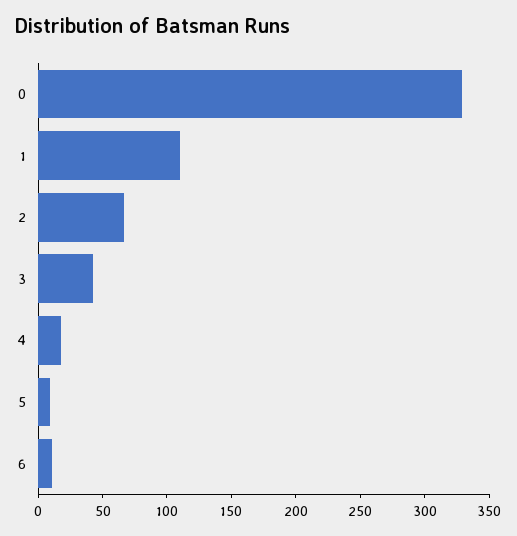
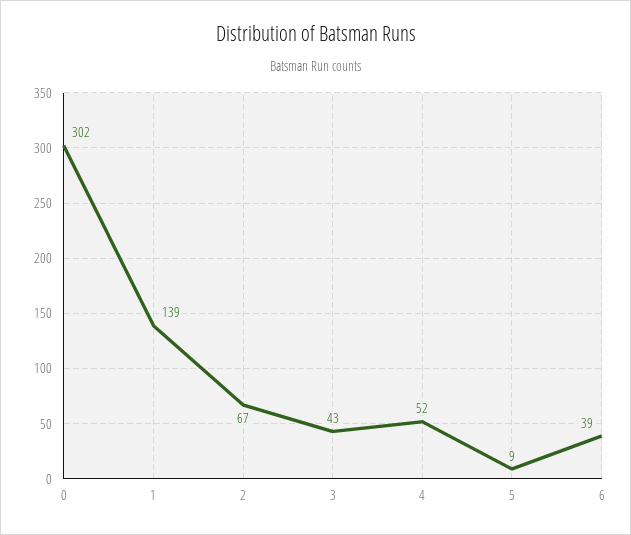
  {
-   "0": 330,
+   "0": 302,
-   "1": 110,
+   "1": 139,
    "2": 67,
    "3": 43,
-   "4": 20,
+   "4": 52,
    "5": 9,
-   "6": 10
+   "6": 39
  }

